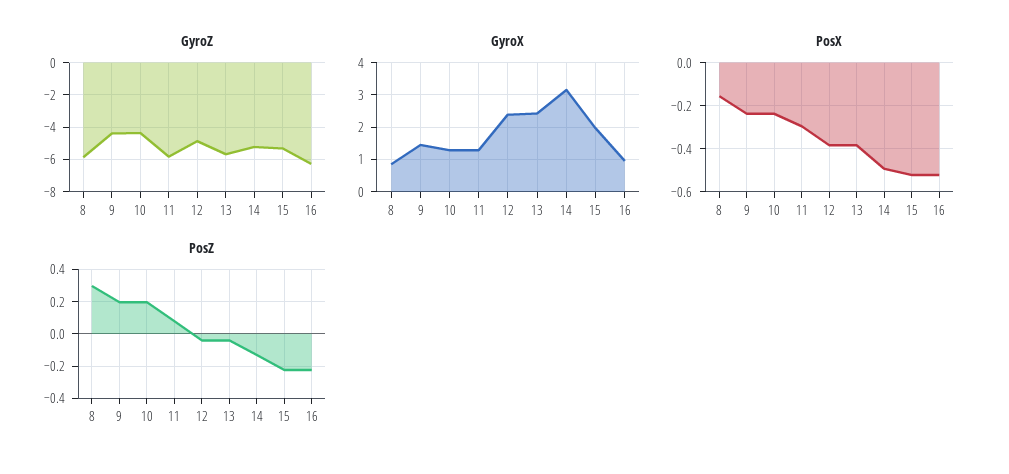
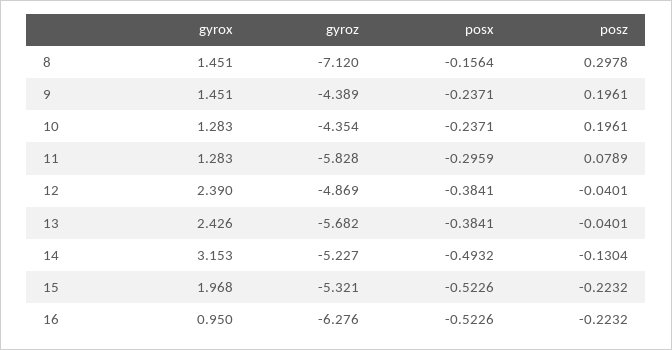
  {
    "GyroZ": {
-     "8": -6,
+     "8": -7.12,
      "9": -4.389,
      "10": -4.354,
      "11": -5.828,
      "12": -4.869,
      "13": -5.682,
      "14": -5.227,
      "15": -5.321,
      "16": -6.276
    },
    "GyroX": {
-     "8": 0.8,
+     "8": 1.451,
      "9": 1.451,
      "10": 1.283,
      "11": 1.283,
      "12": 2.39,
      "13": 2.426,
      "14": 3.153,
      "15": 1.968,
      "16": 0.95
    },
    "PosX": {
      "8": -0.1564,
      "9": -0.2371,
      "10": -0.2371,
      "11": -0.2959,
      "12": -0.3841,
      "13": -0.3841,
      "14": -0.4932,
      "15": -0.5226,
      "16": -0.5226
    },
    "PosZ": {
      "8": 0.2978,
      "9": 0.1961,
      "10": 0.1961,
      "11": 0.0789,
      "12": -0.0401,
      "13": -0.0401,
      "14": -0.1304,
      "15": -0.2232,
      "16": -0.2232
    }
  }

